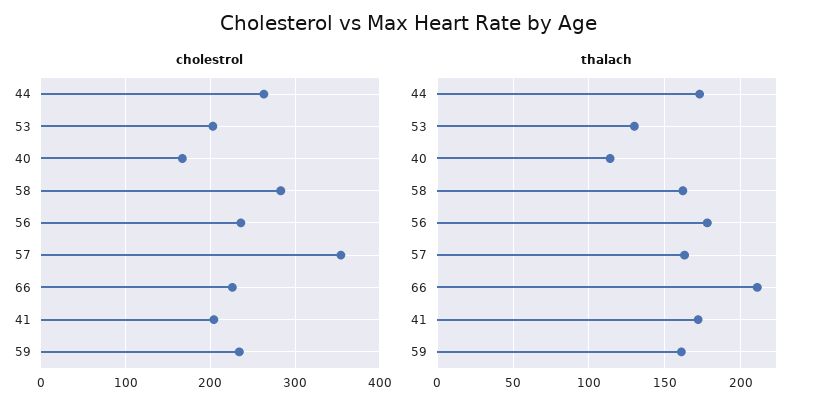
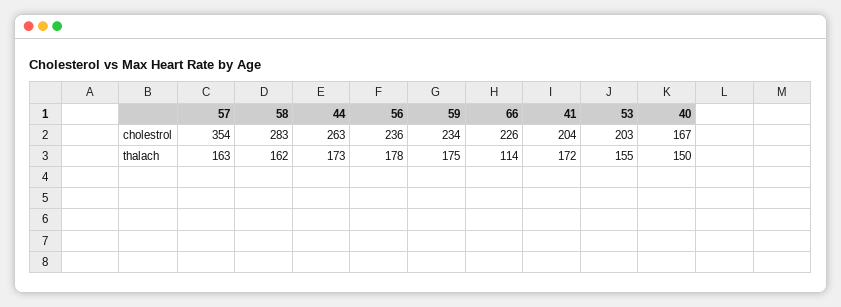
  {
    "cholestrol": {
      "44": 263,
      "53": 203,
      "40": 167,
      "58": 283,
      "56": 236,
      "57": 354,
      "66": 226,
      "41": 204,
      "59": 234
    },
    "thalach": {
      "44": 173,
-     "53": 130,
+     "53": 155,
-     "40": 115,
+     "40": 150,
      "58": 162,
      "56": 178,
      "57": 163,
-     "66": 210,
+     "66": 114,
      "41": 172,
-     "59": 160
+     "59": 175
    }
  }

